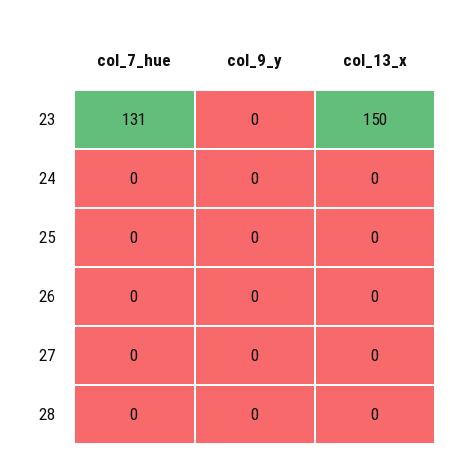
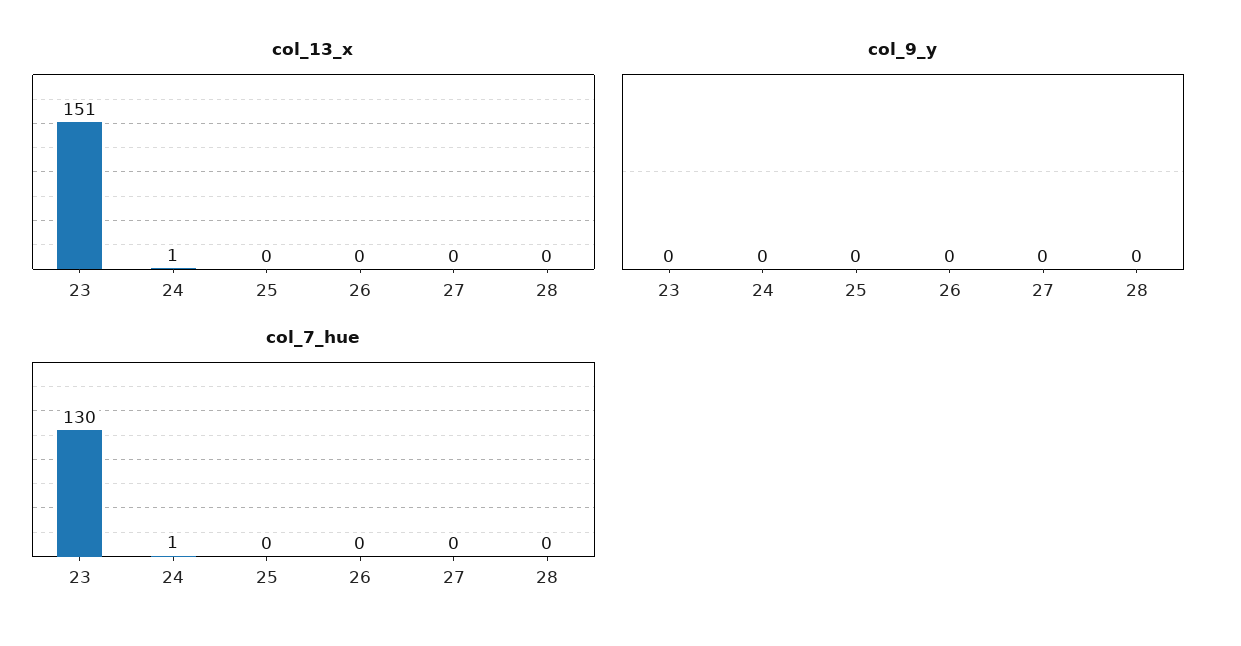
  {
    "col_7_hue": {
-     "23": 131,
+     "23": 130,
-     "24": 0,
+     "24": 1,
      "25": 0,
      "26": 0,
      "27": 0,
      "28": 0
    },
    "col_9_y": {
      "23": 0,
      "24": 0,
      "25": 0,
      "26": 0,
      "27": 0,
      "28": 0
    },
    "col_13_x": {
-     "23": 150,
+     "23": 151,
-     "24": 0,
+     "24": 1,
      "25": 0,
      "26": 0,
      "27": 0,
      "28": 0
    }
  }

